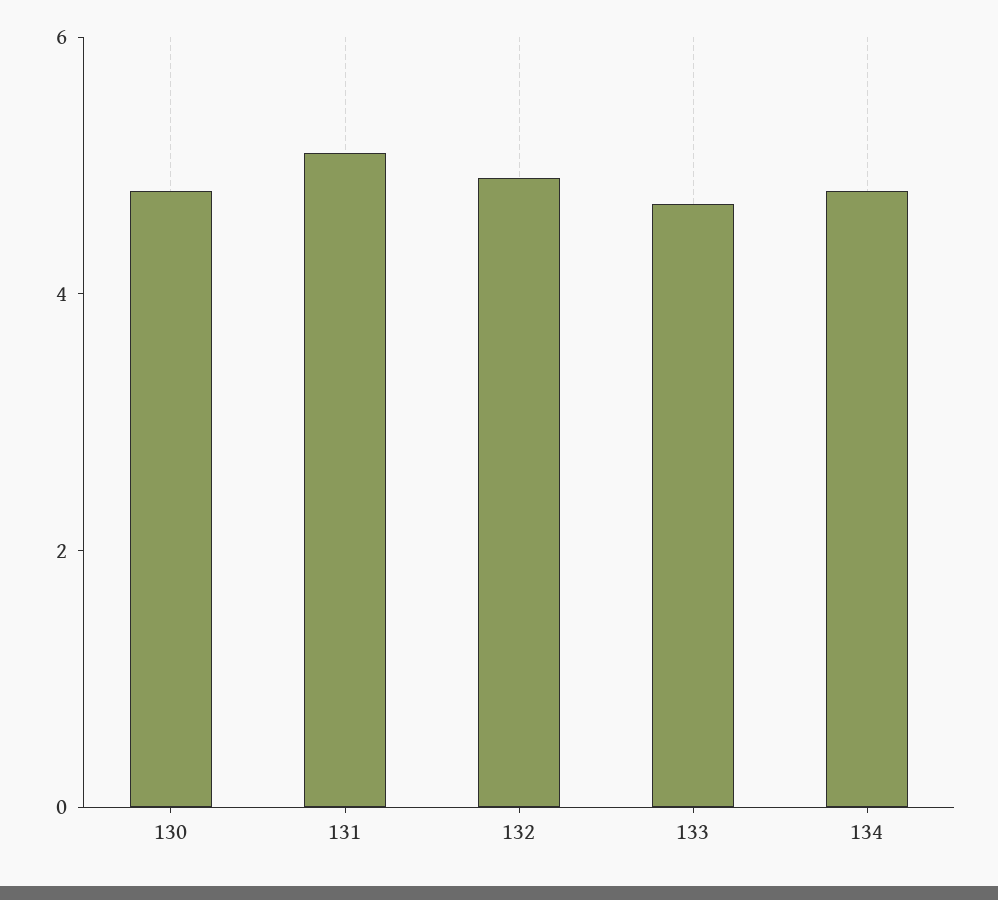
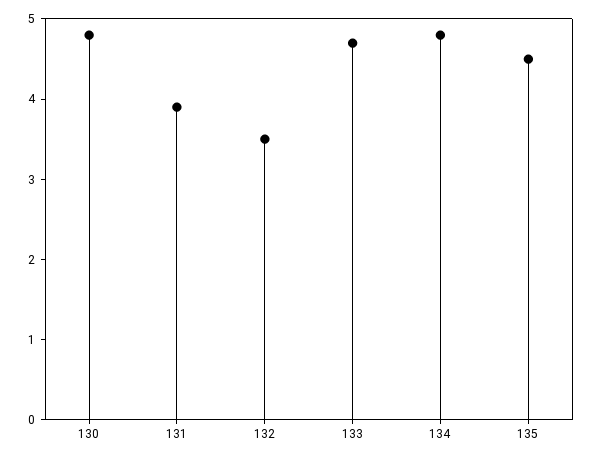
  {
    "130": 4.8,
-   "131": 5,
+   "131": 3.9,
-   "132": 5,
+   "132": 3.5,
    "133": 4.7,
-   "134": 4.8
+   "134": 4.8,
+   "135": 4.5
  }

